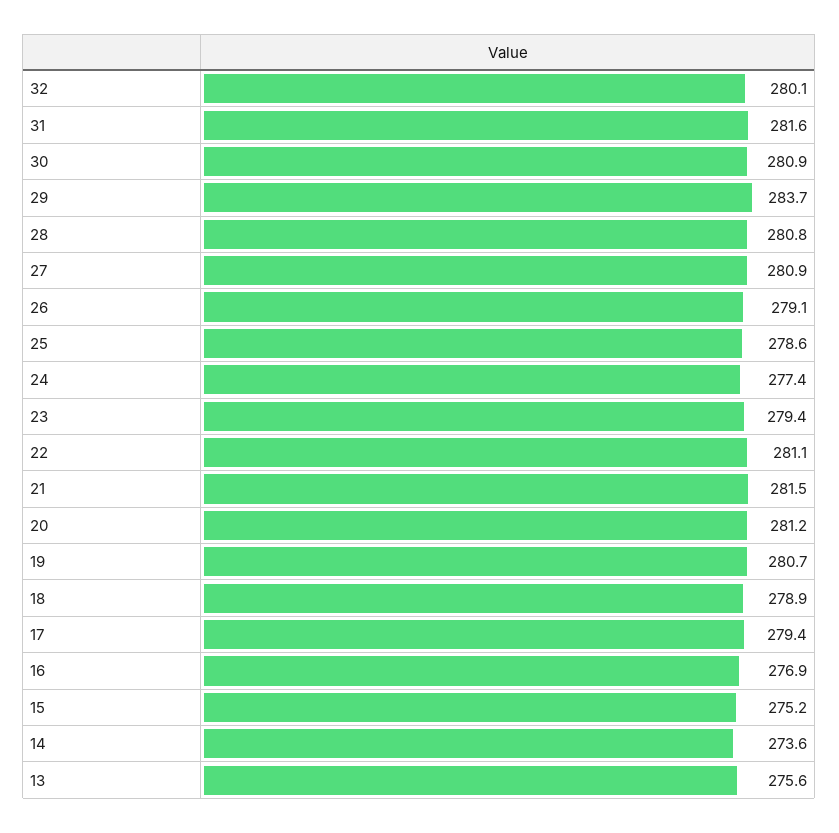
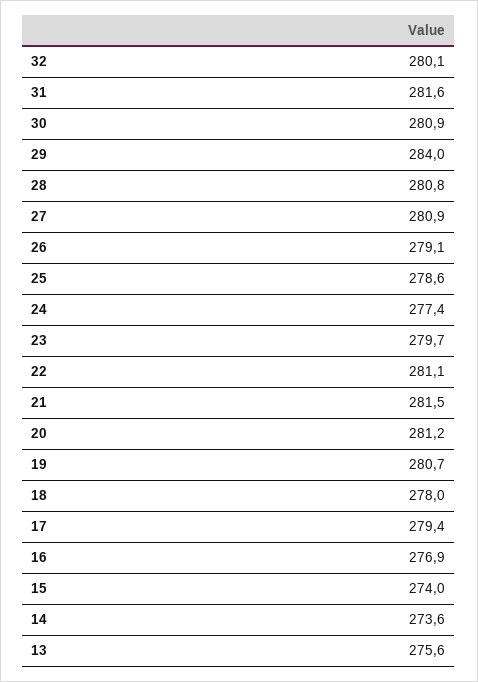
  {
    "32": 280.1,
    "31": 281.6,
    "30": 280.9,
-   "29": 283.7,
+   "29": 284,
    "28": 280.8,
    "27": 280.9,
    "26": 279.1,
    "25": 278.6,
    "24": 277.4,
-   "23": 279.4,
+   "23": 279.7,
    "22": 281.1,
    "21": 281.5,
    "20": 281.2,
    "19": 280.7,
-   "18": 278.9,
+   "18": 278,
    "17": 279.4,
    "16": 276.9,
-   "15": 275.2,
+   "15": 274,
    "14": 273.6,
    "13": 275.6
  }

